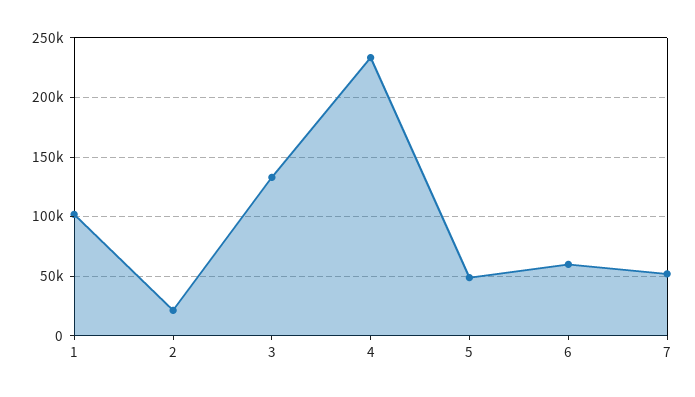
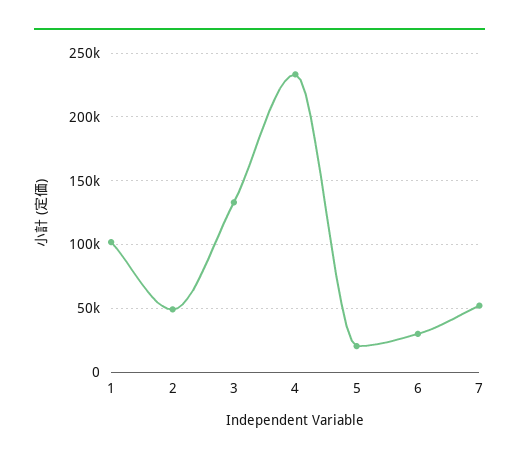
  {
    "1": 100000,
-   "2": 20000,
+   "2": 50000,
    "3": 135000,
    "4": 235000,
-   "5": 50000,
+   "5": 20000,
-   "6": 60000,
+   "6": 30000,
    "7": 50000
  }

